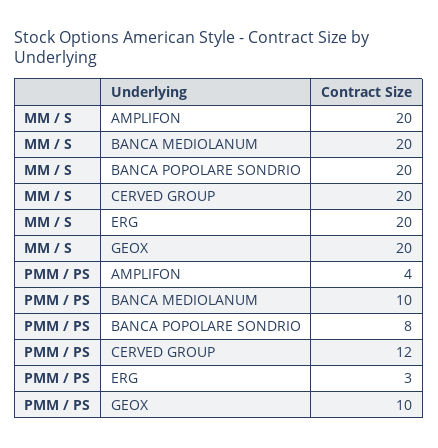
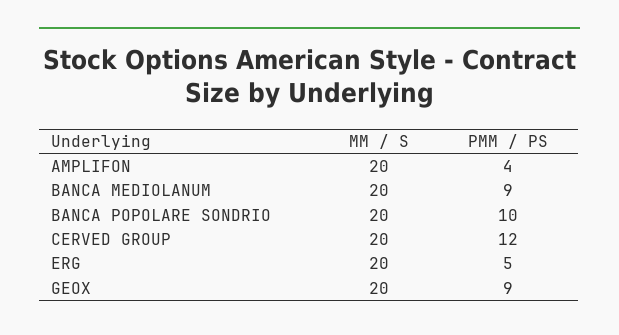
  {
    "MM / S": {
      "AMPLIFON": 20,
      "BANCA MEDIOLANUM": 20,
      "BANCA POPOLARE SONDRIO": 20,
      "CERVED GROUP": 20,
      "ERG": 20,
      "GEOX": 20
    },
    "PMM / PS": {
      "AMPLIFON": 4,
-     "BANCA MEDIOLANUM": 10,
+     "BANCA MEDIOLANUM": 9,
-     "BANCA POPOLARE SONDRIO": 8,
+     "BANCA POPOLARE SONDRIO": 10,
      "CERVED GROUP": 12,
-     "ERG": 3,
+     "ERG": 5,
-     "GEOX": 10
+     "GEOX": 9
    }
  }

